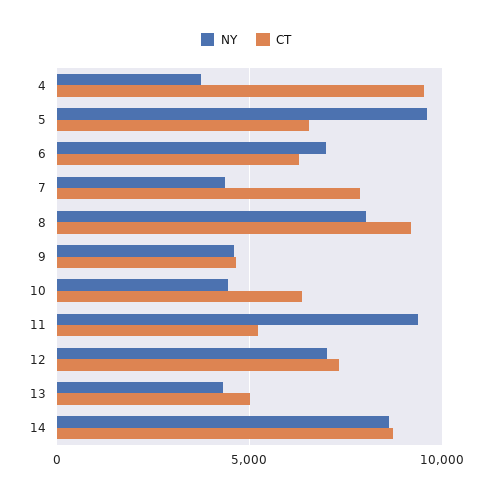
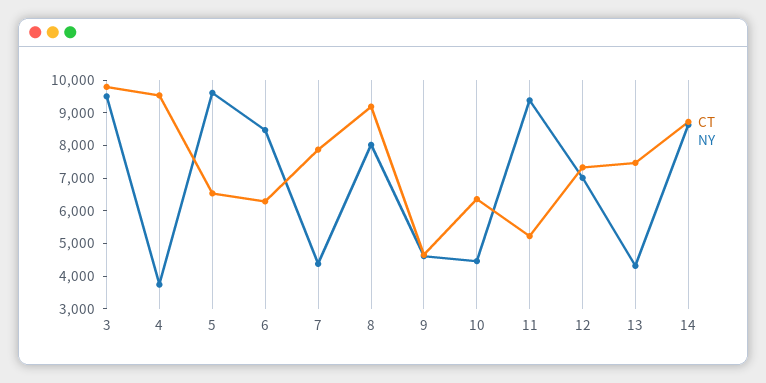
  {
    "NY": {
      "4": 3750,
      "5": 9500,
-     "6": 7000,
+     "6": 8500,
      "7": 4500,
      "8": 8000,
      "9": 4500,
      "10": 4500,
      "11": 9500,
      "12": 7000,
      "13": 4250,
-     "14": 8750
+     "14": 8750,
+     "3": 9500
    },
    "CT": {
      "4": 9500,
      "5": 6500,
      "6": 6250,
      "7": 7750,
      "8": 9250,
      "9": 4750,
      "10": 6250,
      "11": 5250,
      "12": 7250,
-     "13": 5000,
+     "13": 7500,
-     "14": 8750
+     "14": 8750,
+     "3": 9750
    }
  }

